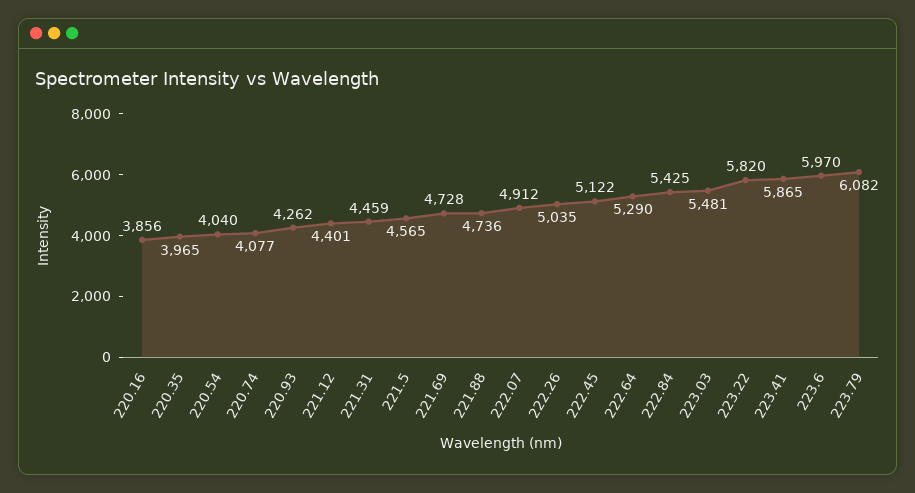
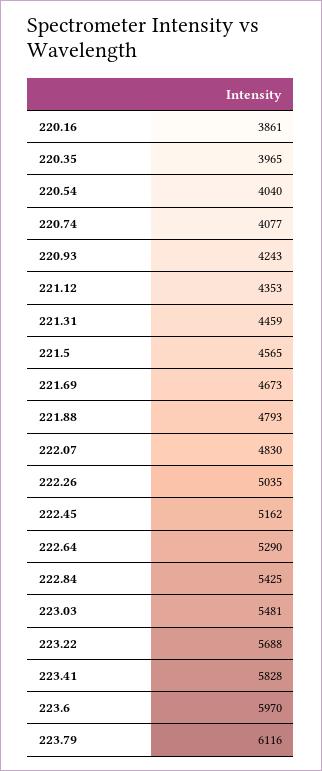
  {
-   "220.16": 3856,
+   "220.16": 3861,
    "220.35": 3965,
    "220.54": 4040,
    "220.74": 4077,
-   "220.93": 4262,
+   "220.93": 4243,
-   "221.12": 4401,
+   "221.12": 4353,
    "221.31": 4459,
    "221.5": 4565,
-   "221.69": 4728,
+   "221.69": 4673,
-   "221.88": 4736,
+   "221.88": 4793,
-   "222.07": 4912,
+   "222.07": 4830,
    "222.26": 5035,
-   "222.45": 5122,
+   "222.45": 5162,
    "222.64": 5290,
    "222.84": 5425,
    "223.03": 5481,
-   "223.22": 5820,
+   "223.22": 5688,
-   "223.41": 5865,
+   "223.41": 5828,
    "223.6": 5970,
-   "223.79": 6082
+   "223.79": 6116
  }

